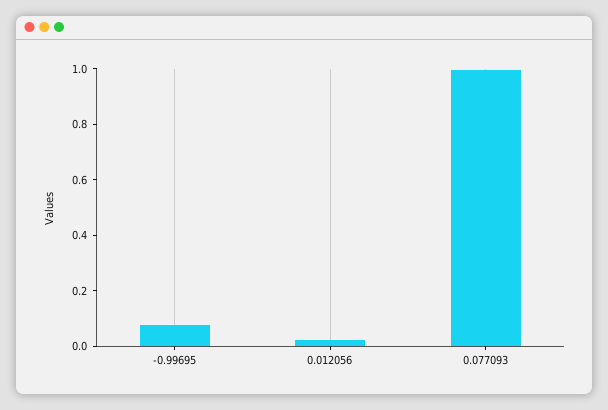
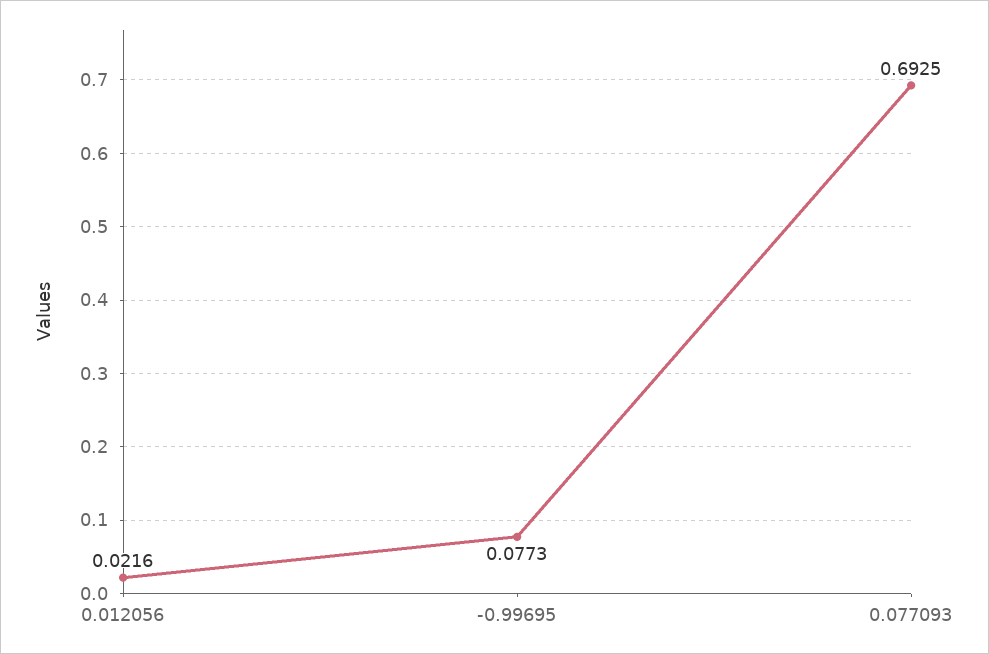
  {
    "-0.99695": 0.0773,
    "0.012056": 0.0216,
-   "0.077093": 1
+   "0.077093": 0.6925
  }

